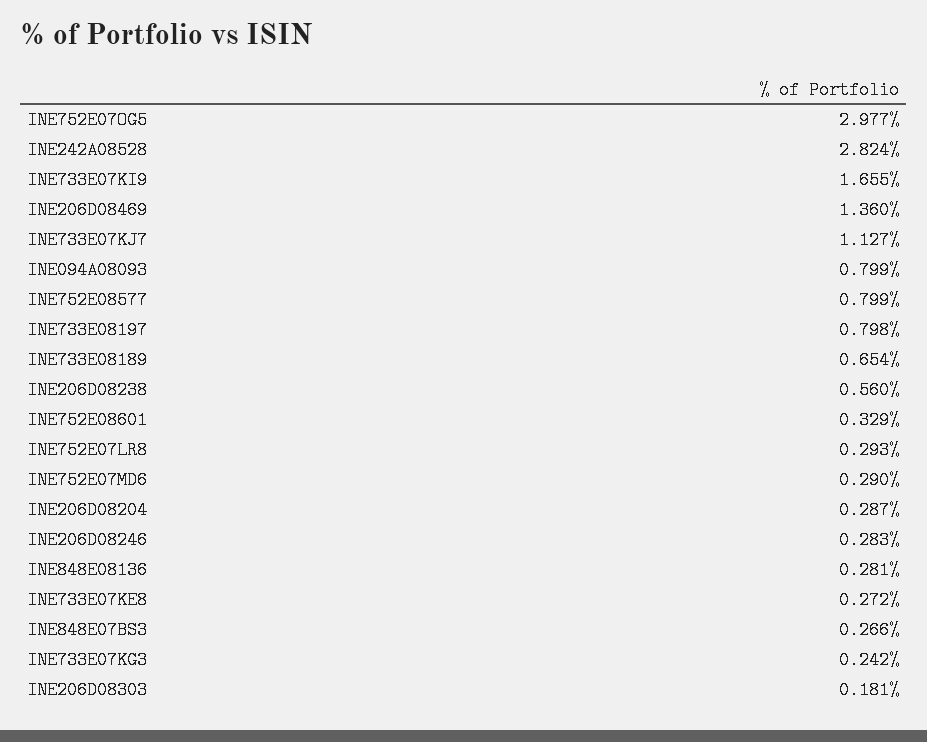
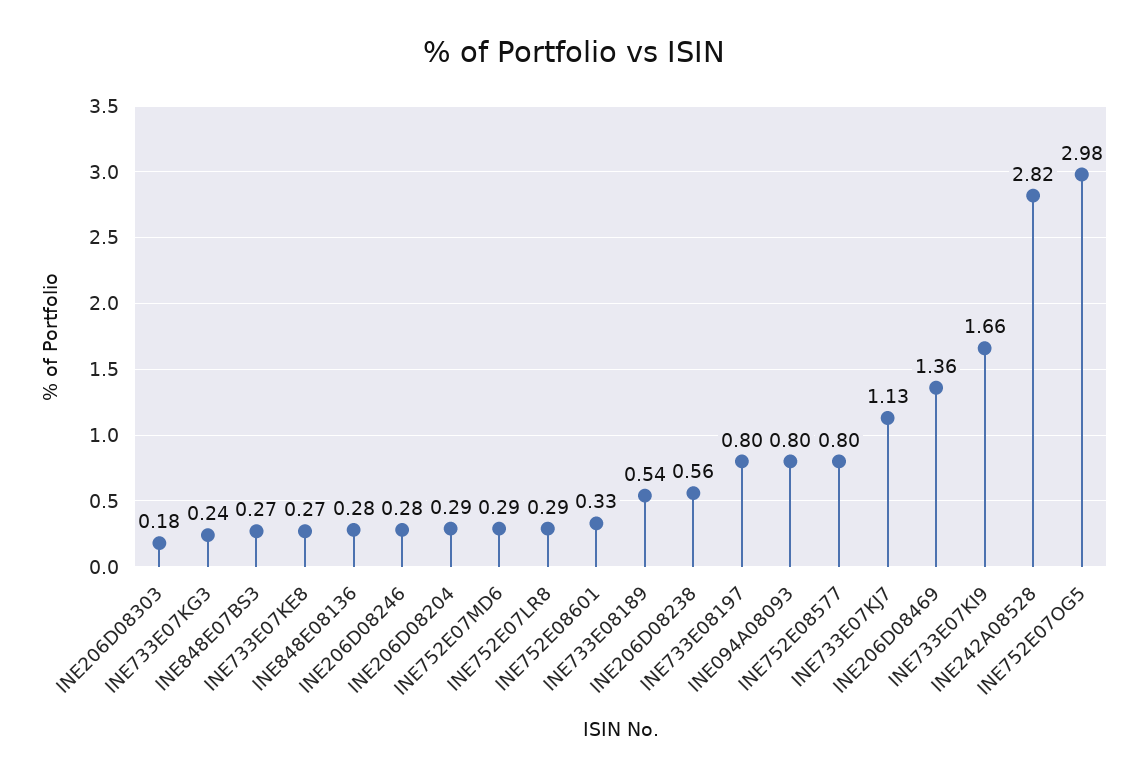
  {
    "INE752E07OG5": 2.977,
    "INE242A08528": 2.824,
    "INE733E07KI9": 1.655,
    "INE206D08469": 1.36,
    "INE733E07KJ7": 1.127,
    "INE094A08093": 0.799,
    "INE752E08577": 0.799,
    "INE733E08197": 0.798,
-   "INE733E08189": 0.654,
+   "INE733E08189": 0.54,
    "INE206D08238": 0.56,
    "INE752E08601": 0.329,
    "INE752E07LR8": 0.293,
    "INE752E07MD6": 0.29,
    "INE206D08204": 0.287,
    "INE206D08246": 0.283,
    "INE848E08136": 0.281,
    "INE733E07KE8": 0.272,
    "INE848E07BS3": 0.266,
    "INE733E07KG3": 0.242,
    "INE206D08303": 0.181
  }

